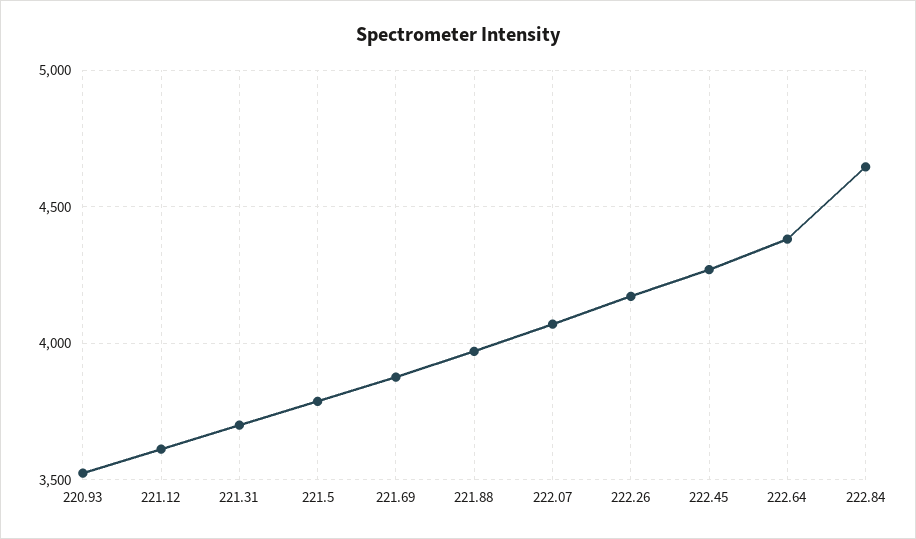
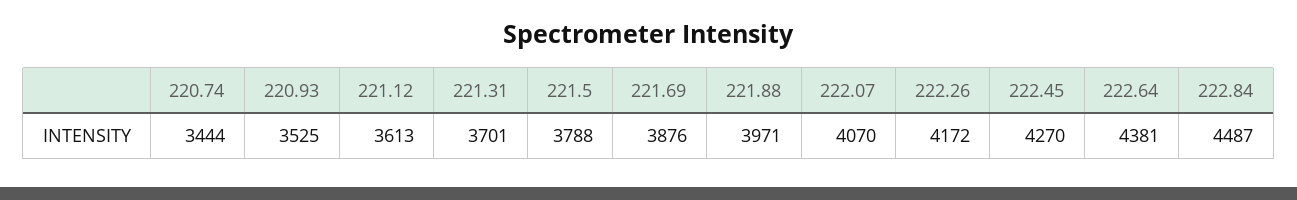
  {
    "220.93": 3525,
    "221.12": 3613,
    "221.31": 3701,
    "221.5": 3788,
    "221.69": 3876,
    "221.88": 3971,
    "222.07": 4070,
    "222.26": 4172,
    "222.45": 4270,
    "222.64": 4381,
-   "222.84": 4650
+   "222.84": 4487,
+   "220.74": 3444
  }

